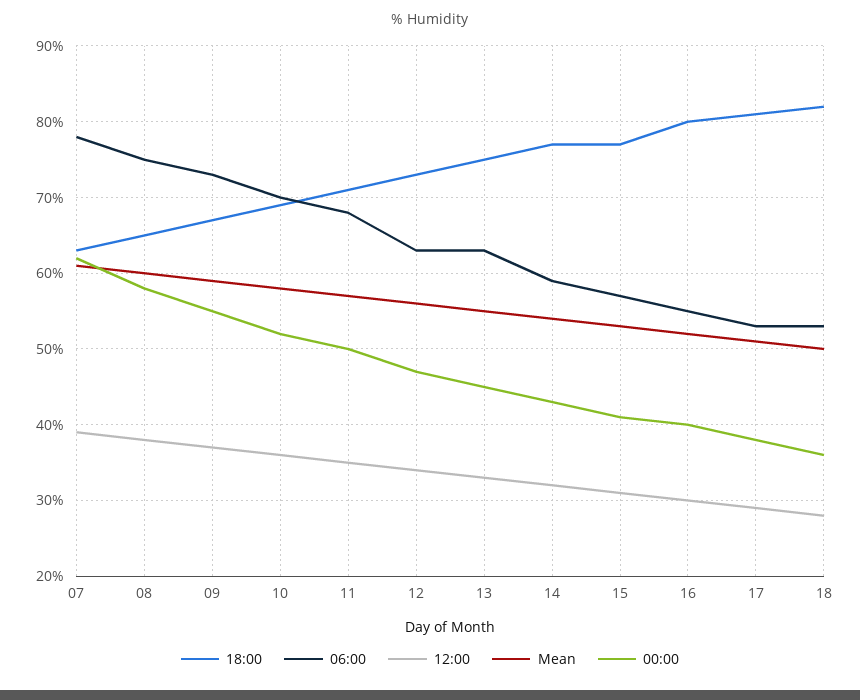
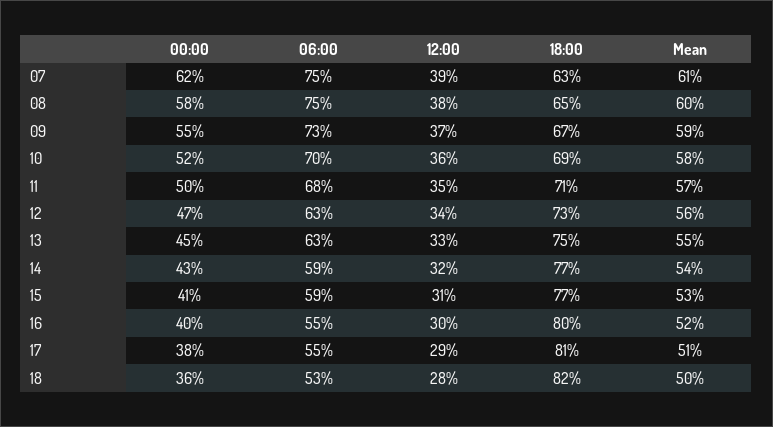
  {
    "18:00": {
      "07": 63,
      "08": 65,
      "09": 67,
      "10": 69,
      "11": 71,
      "12": 73,
      "13": 75,
      "14": 77,
      "15": 77,
      "16": 80,
      "17": 81,
      "18": 82
    },
    "06:00": {
-     "07": 78,
+     "07": 75,
      "08": 75,
      "09": 73,
      "10": 70,
      "11": 68,
      "12": 63,
      "13": 63,
      "14": 59,
-     "15": 57,
+     "15": 59,
      "16": 55,
-     "17": 53,
+     "17": 55,
      "18": 53
    },
    "12:00": {
      "07": 39,
      "08": 38,
      "09": 37,
      "10": 36,
      "11": 35,
      "12": 34,
      "13": 33,
      "14": 32,
      "15": 31,
      "16": 30,
      "17": 29,
      "18": 28
    },
    "Mean": {
      "07": 61,
      "08": 60,
      "09": 59,
      "10": 58,
      "11": 57,
      "12": 56,
      "13": 55,
      "14": 54,
      "15": 53,
      "16": 52,
      "17": 51,
      "18": 50
    },
    "00:00": {
      "07": 62,
      "08": 58,
      "09": 55,
      "10": 52,
      "11": 50,
      "12": 47,
      "13": 45,
      "14": 43,
      "15": 41,
      "16": 40,
      "17": 38,
      "18": 36
    }
  }

